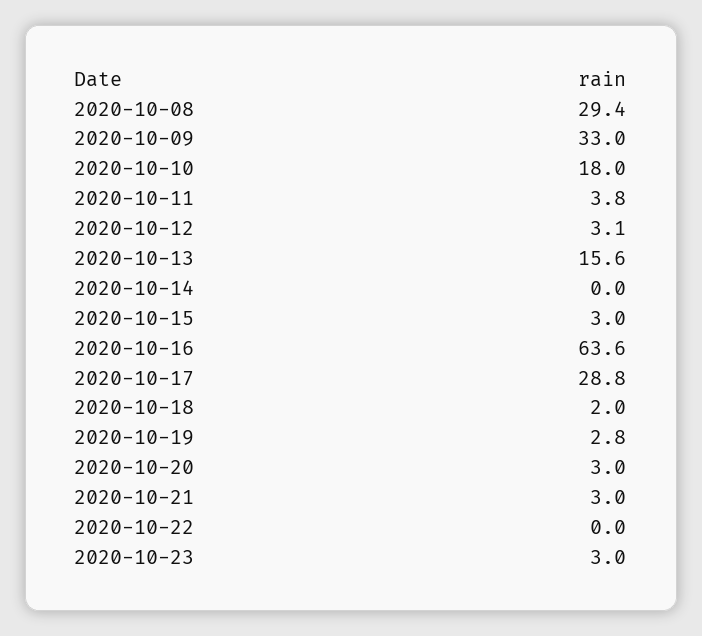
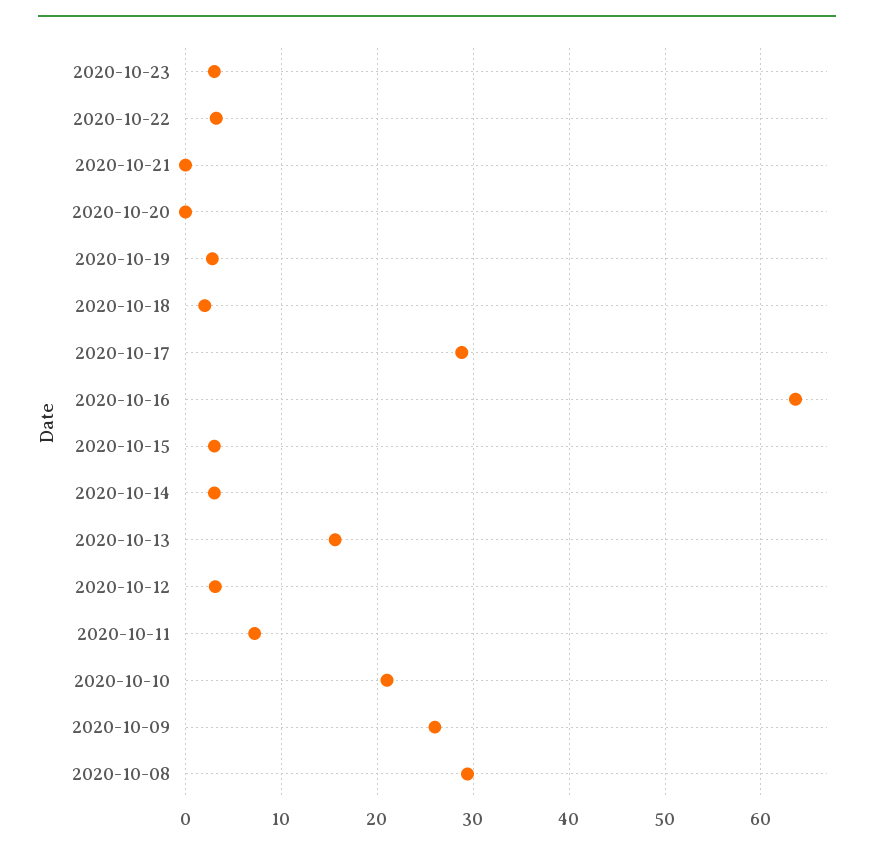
  {
    "2020-10-08": 29.4,
-   "2020-10-09": 33,
+   "2020-10-09": 26,
-   "2020-10-10": 18,
+   "2020-10-10": 21,
-   "2020-10-11": 3.8,
+   "2020-10-11": 7,
    "2020-10-12": 3.1,
    "2020-10-13": 15.6,
-   "2020-10-14": 0,
+   "2020-10-14": 3,
    "2020-10-15": 3,
    "2020-10-16": 63.6,
    "2020-10-17": 28.8,
    "2020-10-18": 2,
    "2020-10-19": 2.8,
-   "2020-10-20": 3,
+   "2020-10-20": 0,
-   "2020-10-21": 3,
+   "2020-10-21": 0,
-   "2020-10-22": 0,
+   "2020-10-22": 3,
    "2020-10-23": 3
  }

